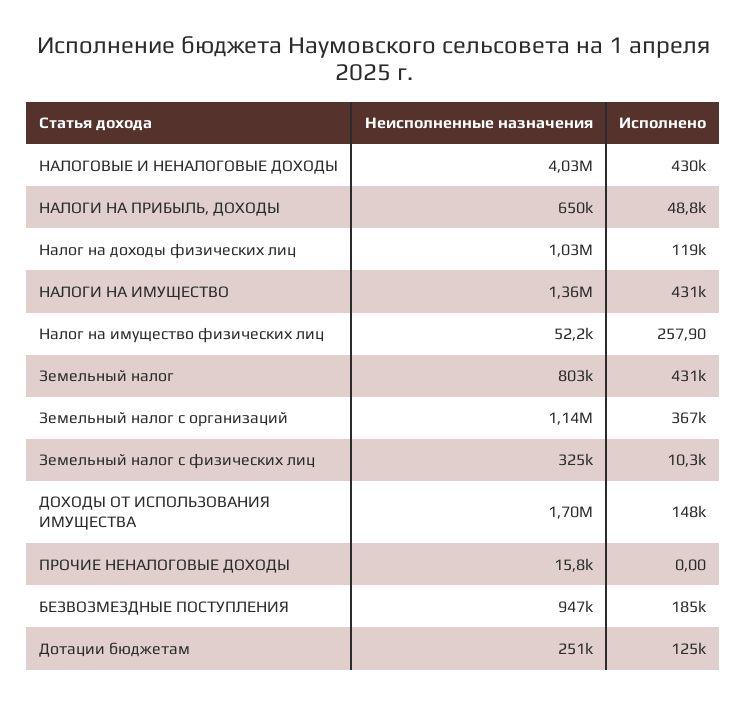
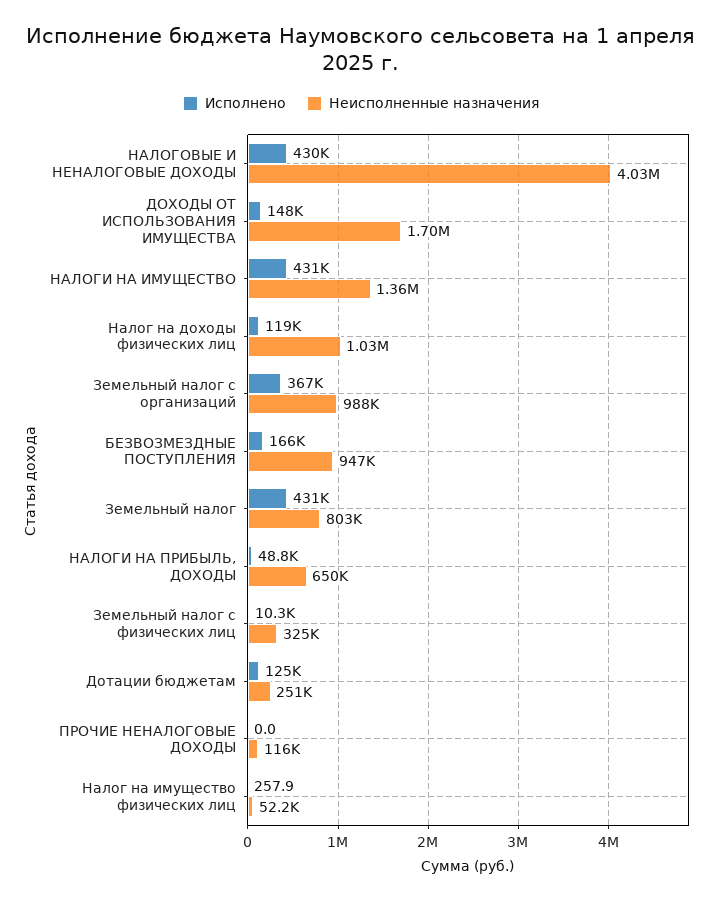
  {
    "Неисполненные назначения": {
      "НАЛОГОВЫЕ И НЕНАЛОГОВЫЕ ДОХОДЫ": 4030000,
      "НАЛОГИ НА ПРИБЫЛЬ, ДОХОДЫ": 650000,
      "Налог на доходы физических лиц": 1030000,
      "НАЛОГИ НА ИМУЩЕСТВО": 1360000,
      "Налог на имущество физических лиц": 52200,
      "Земельный налог": 803000,
-     "Земельный налог с организаций": 1140000,
+     "Земельный налог с организаций": 988000,
      "Земельный налог с физических лиц": 325000,
      "ДОХОДЫ ОТ ИСПОЛЬЗОВАНИЯ ИМУЩЕСТВА": 1700000,
-     "ПРОЧИЕ НЕНАЛОГОВЫЕ ДОХОДЫ": 15800,
+     "ПРОЧИЕ НЕНАЛОГОВЫЕ ДОХОДЫ": 116000,
      "БЕЗВОЗМЕЗДНЫЕ ПОСТУПЛЕНИЯ": 947000,
      "Дотации бюджетам": 251000
    },
    "Исполнено": {
      "НАЛОГОВЫЕ И НЕНАЛОГОВЫЕ ДОХОДЫ": 430000,
      "НАЛОГИ НА ПРИБЫЛЬ, ДОХОДЫ": 48800,
      "Налог на доходы физических лиц": 119000,
      "НАЛОГИ НА ИМУЩЕСТВО": 431000,
      "Налог на имущество физических лиц": 257.9,
      "Земельный налог": 431000,
      "Земельный налог с организаций": 367000,
      "Земельный налог с физических лиц": 10300,
      "ДОХОДЫ ОТ ИСПОЛЬЗОВАНИЯ ИМУЩЕСТВА": 148000,
      "ПРОЧИЕ НЕНАЛОГОВЫЕ ДОХОДЫ": 0,
-     "БЕЗВОЗМЕЗДНЫЕ ПОСТУПЛЕНИЯ": 185000,
+     "БЕЗВОЗМЕЗДНЫЕ ПОСТУПЛЕНИЯ": 166000,
      "Дотации бюджетам": 125000
    }
  }

